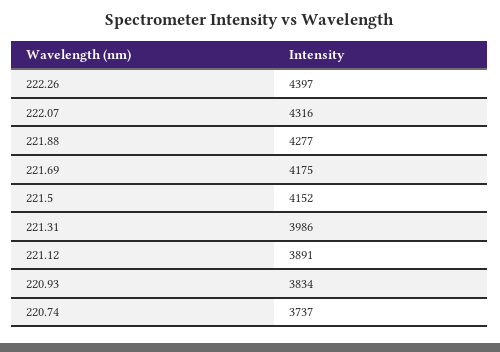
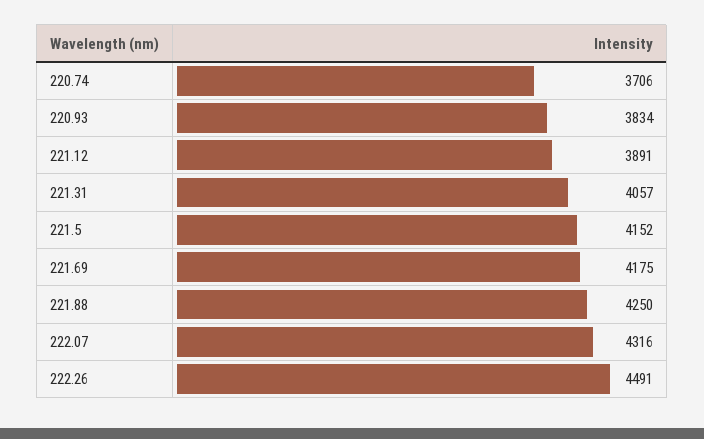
  {
-   "222.26": 4397,
+   "222.26": 4491,
    "222.07": 4316,
-   "221.88": 4277,
+   "221.88": 4250,
    "221.69": 4175,
    "221.5": 4152,
-   "221.31": 3986,
+   "221.31": 4057,
    "221.12": 3891,
    "220.93": 3834,
-   "220.74": 3737
+   "220.74": 3706
  }

